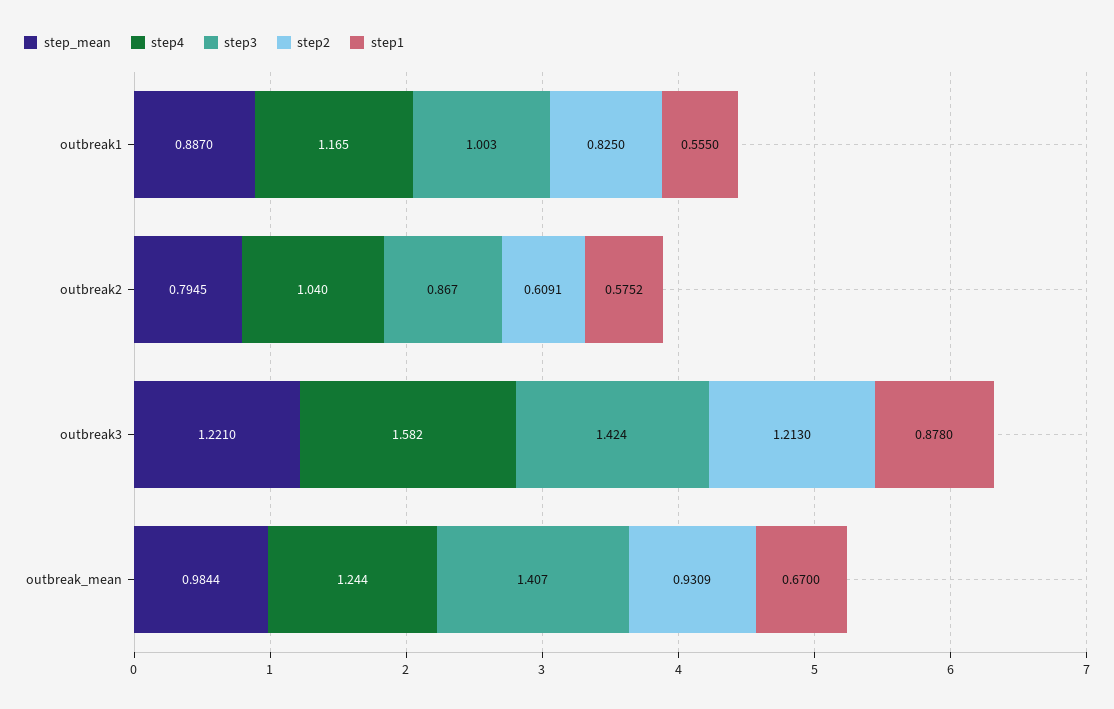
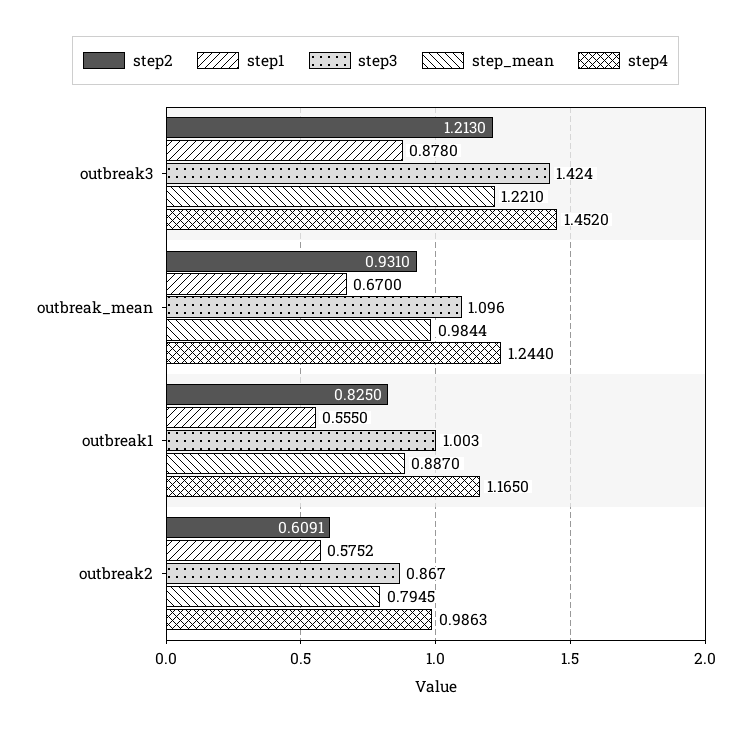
  {
    "step_mean": {
      "outbreak1": 0.887,
      "outbreak2": 0.7945,
      "outbreak3": 1.221,
      "outbreak_mean": 0.9844
    },
    "step4": {
      "outbreak1": 1.165,
-     "outbreak2": 1.04,
+     "outbreak2": 0.9863,
-     "outbreak3": 1.582,
+     "outbreak3": 1.452,
      "outbreak_mean": 1.244
    },
    "step3": {
      "outbreak1": 1.003,
      "outbreak2": 0.867,
      "outbreak3": 1.424,
-     "outbreak_mean": 1.407
+     "outbreak_mean": 1.096
    },
    "step2": {
      "outbreak1": 0.825,
      "outbreak2": 0.6091,
      "outbreak3": 1.213,
-     "outbreak_mean": 0.9309
+     "outbreak_mean": 0.931
    },
    "step1": {
      "outbreak1": 0.555,
      "outbreak2": 0.5752,
      "outbreak3": 0.878,
      "outbreak_mean": 0.67
    }
  }

